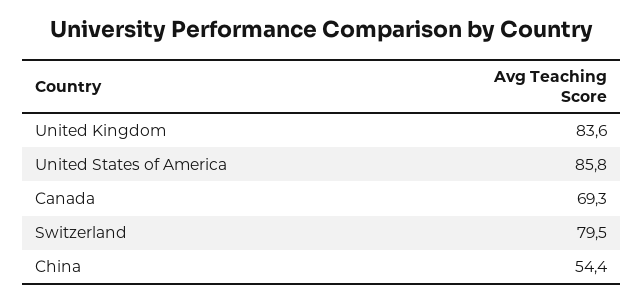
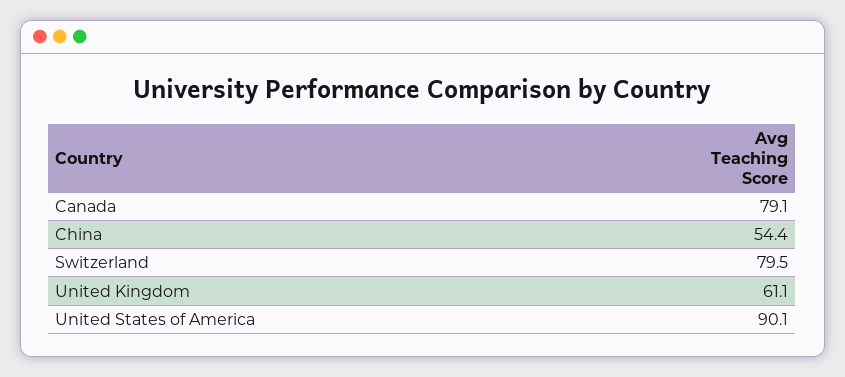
  {
-   "United Kingdom": 83.6,
+   "United Kingdom": 61.1,
-   "United States of America": 85.8,
+   "United States of America": 90.1,
-   "Canada": 69.3,
+   "Canada": 79.1,
    "Switzerland": 79.5,
    "China": 54.4
  }

